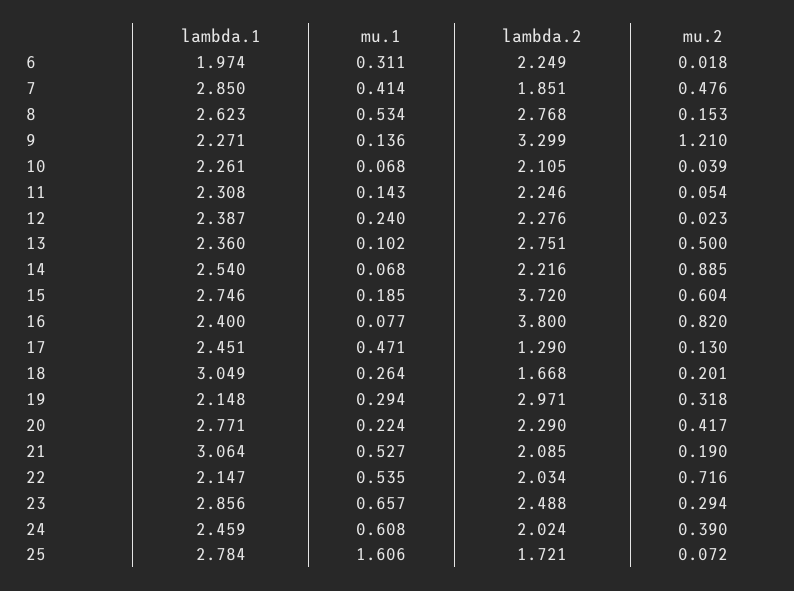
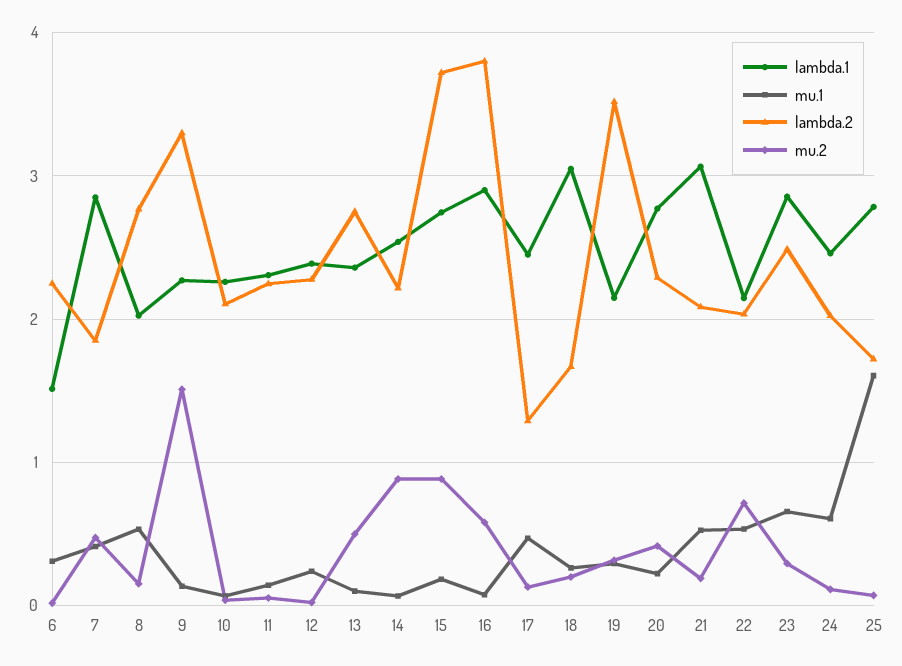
  {
    "lambda.1": {
-     "6": 1.974,
+     "6": 1.5,
      "7": 2.85,
-     "8": 2.623,
+     "8": 2,
      "9": 2.271,
      "10": 2.261,
      "11": 2.308,
      "12": 2.387,
      "13": 2.36,
      "14": 2.54,
      "15": 2.746,
-     "16": 2.4,
+     "16": 2.9,
      "17": 2.451,
      "18": 3.049,
      "19": 2.148,
      "20": 2.771,
      "21": 3.064,
      "22": 2.147,
      "23": 2.856,
      "24": 2.459,
      "25": 2.784
    },
    "mu.1": {
      "6": 0.311,
      "7": 0.414,
      "8": 0.534,
      "9": 0.136,
      "10": 0.068,
      "11": 0.143,
      "12": 0.24,
      "13": 0.102,
      "14": 0.068,
      "15": 0.185,
      "16": 0.077,
      "17": 0.471,
      "18": 0.264,
      "19": 0.294,
      "20": 0.224,
      "21": 0.527,
      "22": 0.535,
      "23": 0.657,
      "24": 0.608,
      "25": 1.606
    },
    "lambda.2": {
      "6": 2.249,
      "7": 1.851,
      "8": 2.768,
      "9": 3.299,
      "10": 2.105,
      "11": 2.246,
      "12": 2.276,
      "13": 2.751,
      "14": 2.216,
      "15": 3.72,
      "16": 3.8,
      "17": 1.29,
      "18": 1.668,
-     "19": 2.971,
+     "19": 3.5,
      "20": 2.29,
      "21": 2.085,
      "22": 2.034,
      "23": 2.488,
      "24": 2.024,
      "25": 1.721
    },
    "mu.2": {
      "6": 0.018,
      "7": 0.476,
      "8": 0.153,
-     "9": 1.21,
+     "9": 1.5,
      "10": 0.039,
      "11": 0.054,
      "12": 0.023,
      "13": 0.5,
      "14": 0.885,
-     "15": 0.604,
+     "15": 0.9,
-     "16": 0.82,
+     "16": 0.6,
      "17": 0.13,
      "18": 0.201,
      "19": 0.318,
      "20": 0.417,
      "21": 0.19,
      "22": 0.716,
      "23": 0.294,
-     "24": 0.39,
+     "24": 0.1,
      "25": 0.072
    }
  }

